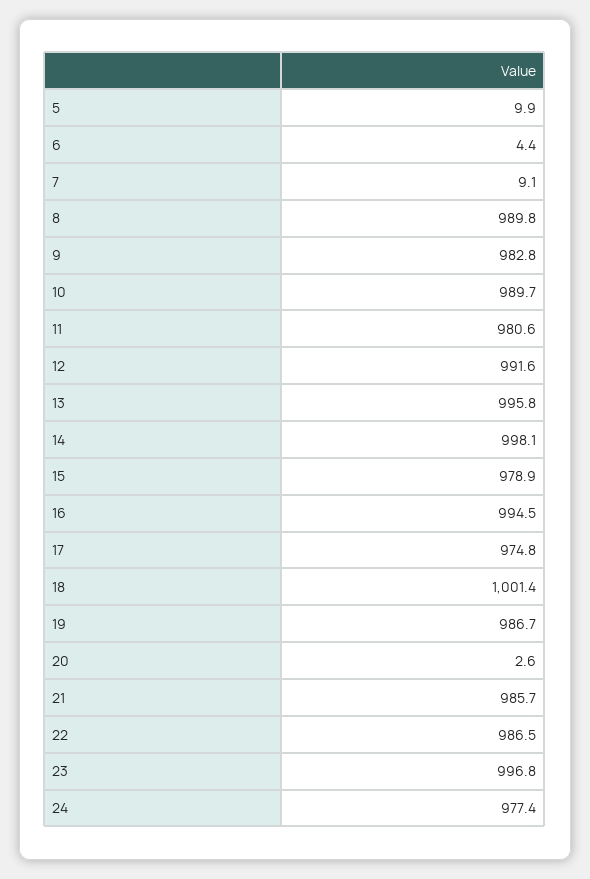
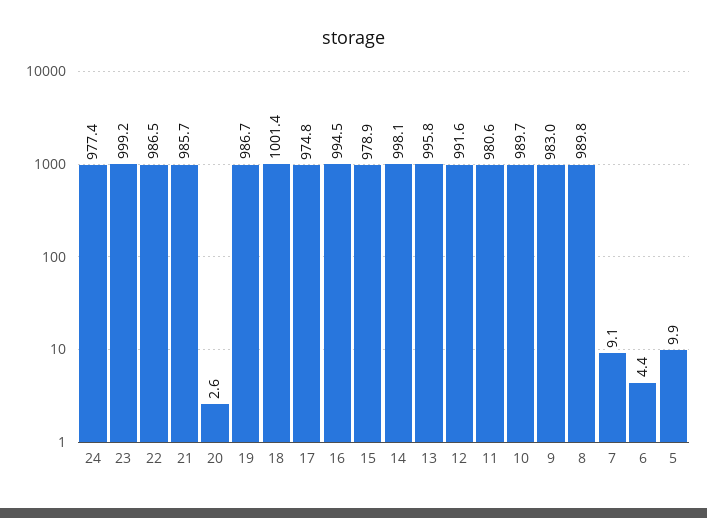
  {
    "5": 9.9,
    "6": 4.4,
    "7": 9.1,
    "8": 989.8,
-   "9": 982.8,
+   "9": 983,
    "10": 989.7,
    "11": 980.6,
    "12": 991.6,
    "13": 995.8,
    "14": 998.1,
    "15": 978.9,
    "16": 994.5,
    "17": 974.8,
    "18": 1001.4,
    "19": 986.7,
    "20": 2.6,
    "21": 985.7,
    "22": 986.5,
-   "23": 996.8,
+   "23": 999.2,
    "24": 977.4
  }

